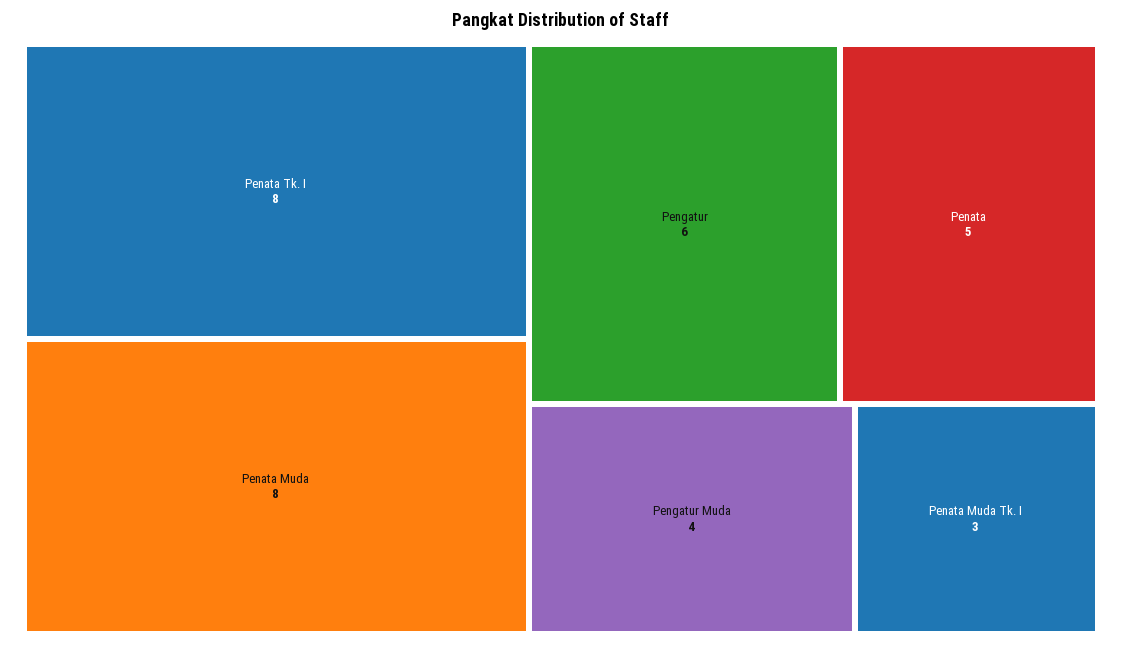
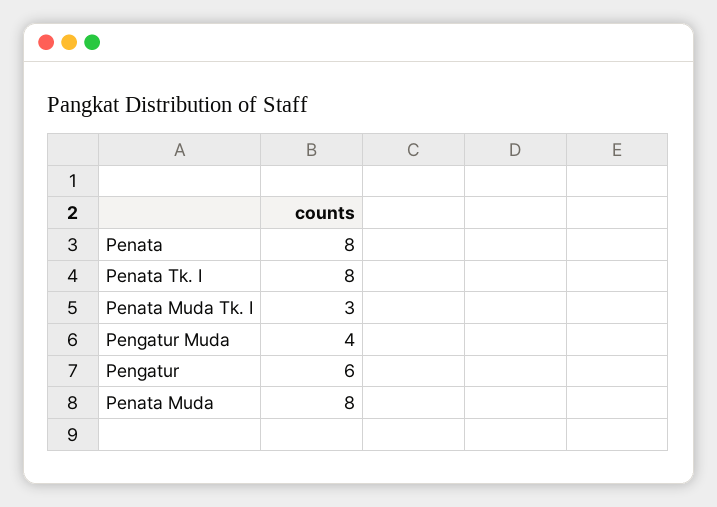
  {
    "Penata Tk. I": 8,
    "Penata Muda": 8,
    "Pengatur": 6,
-   "Penata": 5,
+   "Penata": 8,
    "Pengatur Muda": 4,
    "Penata Muda Tk. I": 3
  }

